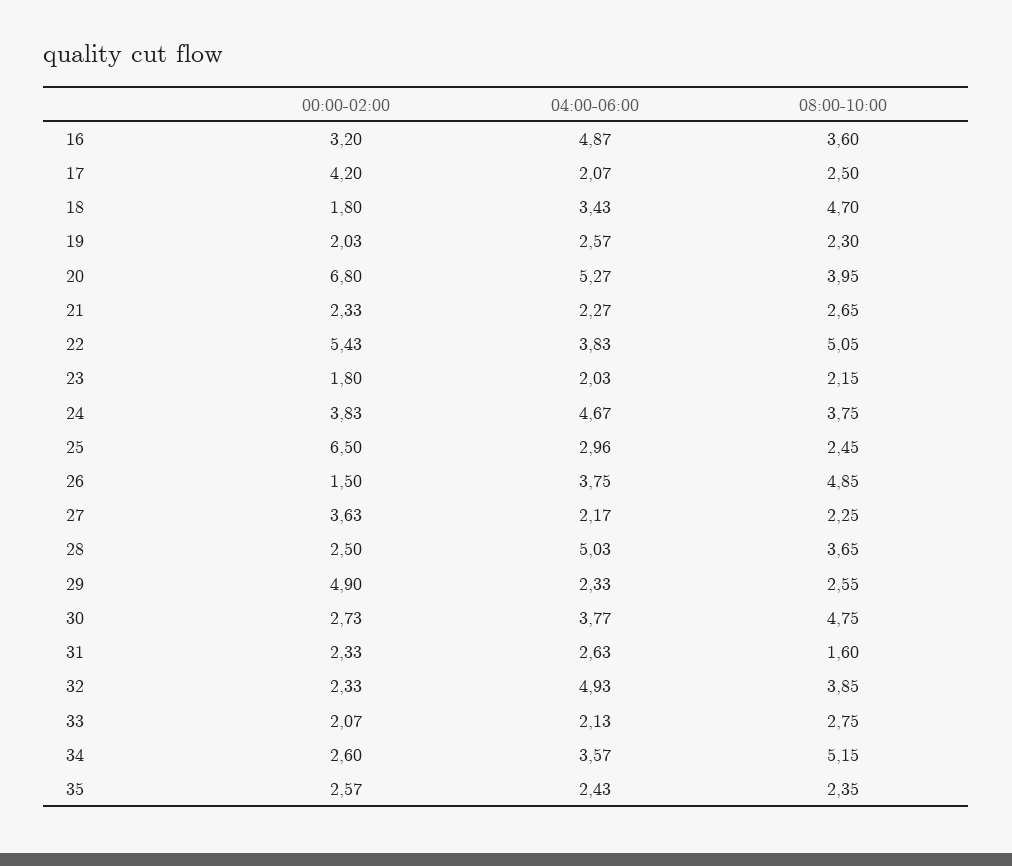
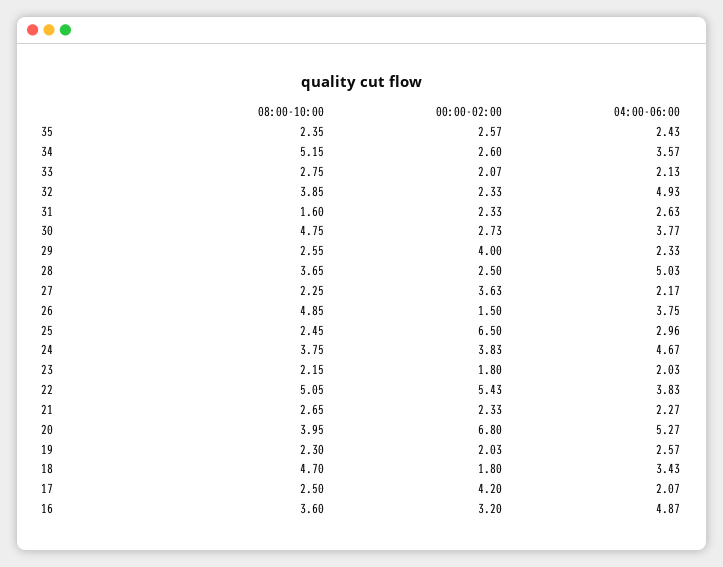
  {
    "00:00-02:00": {
      "16": 3.2,
      "17": 4.2,
      "18": 1.8,
      "19": 2.03,
      "20": 6.8,
      "21": 2.33,
      "22": 5.43,
      "23": 1.8,
      "24": 3.83,
      "25": 6.5,
      "26": 1.5,
      "27": 3.63,
      "28": 2.5,
-     "29": 4.9,
+     "29": 4,
      "30": 2.73,
      "31": 2.33,
      "32": 2.33,
      "33": 2.07,
      "34": 2.6,
      "35": 2.57
    },
    "04:00-06:00": {
      "16": 4.87,
      "17": 2.07,
      "18": 3.43,
      "19": 2.57,
      "20": 5.27,
      "21": 2.27,
      "22": 3.83,
      "23": 2.03,
      "24": 4.67,
      "25": 2.96,
      "26": 3.75,
      "27": 2.17,
      "28": 5.03,
      "29": 2.33,
      "30": 3.77,
      "31": 2.63,
      "32": 4.93,
      "33": 2.13,
      "34": 3.57,
      "35": 2.43
    },
    "08:00-10:00": {
      "16": 3.6,
      "17": 2.5,
      "18": 4.7,
      "19": 2.3,
      "20": 3.95,
      "21": 2.65,
      "22": 5.05,
      "23": 2.15,
      "24": 3.75,
      "25": 2.45,
      "26": 4.85,
      "27": 2.25,
      "28": 3.65,
      "29": 2.55,
      "30": 4.75,
      "31": 1.6,
      "32": 3.85,
      "33": 2.75,
      "34": 5.15,
      "35": 2.35
    }
  }

